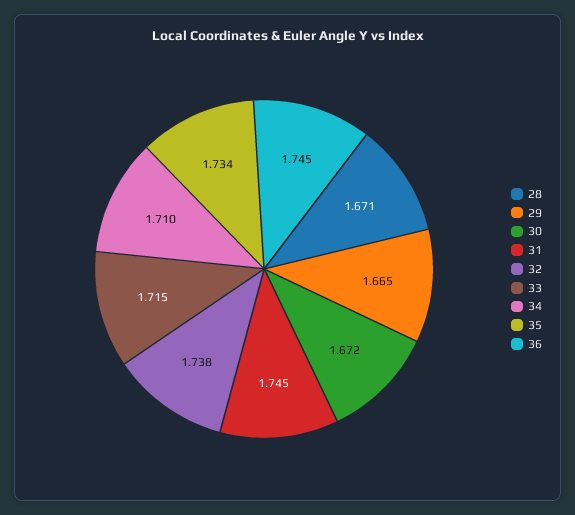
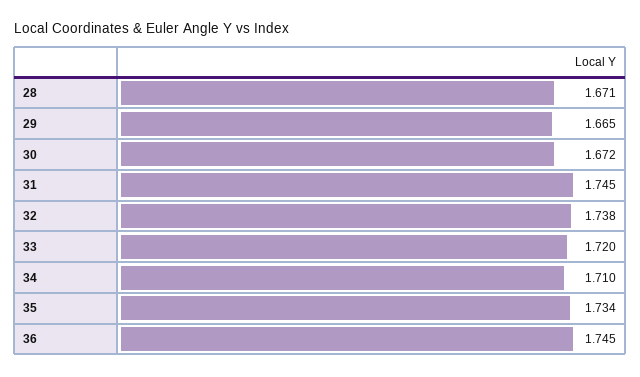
  {
    "28": 1.671,
    "29": 1.665,
    "30": 1.672,
    "31": 1.745,
    "32": 1.738,
-   "33": 1.715,
+   "33": 1.72,
    "34": 1.71,
    "35": 1.734,
    "36": 1.745
  }

